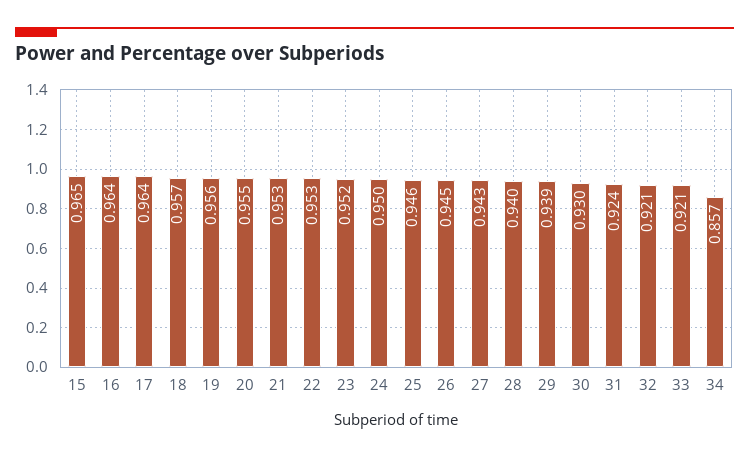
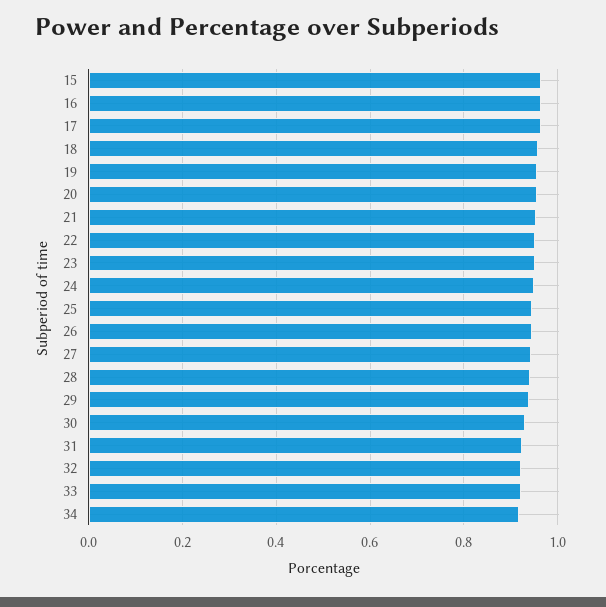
  {
    "15": 0.965,
    "16": 0.964,
    "17": 0.964,
    "18": 0.957,
    "19": 0.956,
    "20": 0.955,
    "21": 0.953,
    "22": 0.953,
    "23": 0.952,
    "24": 0.95,
    "25": 0.946,
    "26": 0.945,
    "27": 0.943,
    "28": 0.94,
    "29": 0.939,
    "30": 0.93,
    "31": 0.924,
    "32": 0.921,
    "33": 0.921,
-   "34": 0.857
+   "34": 0.92
  }

